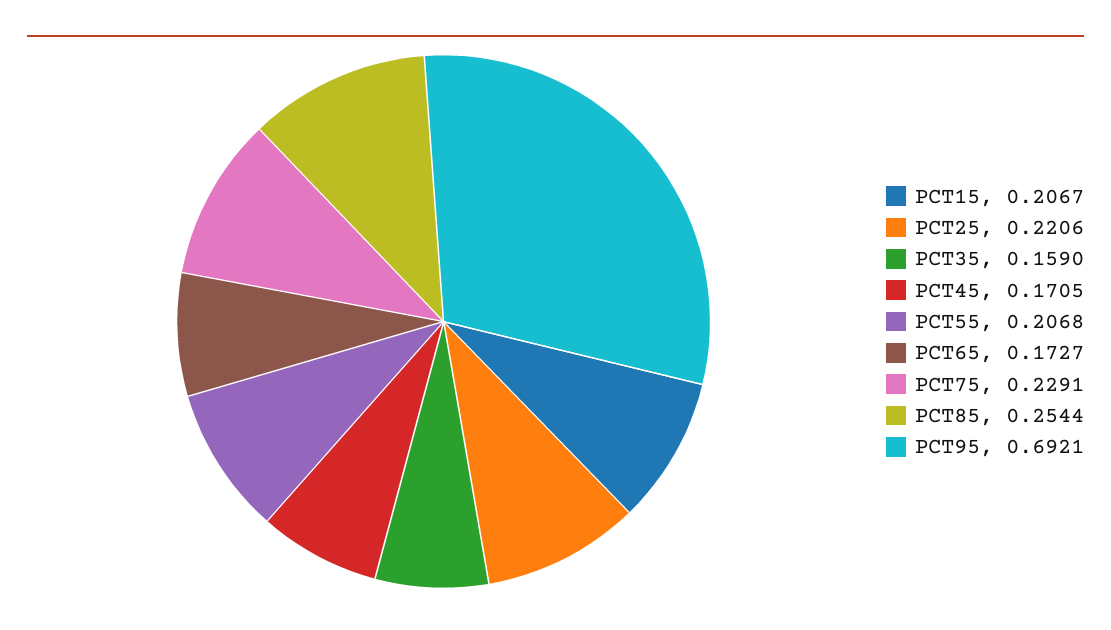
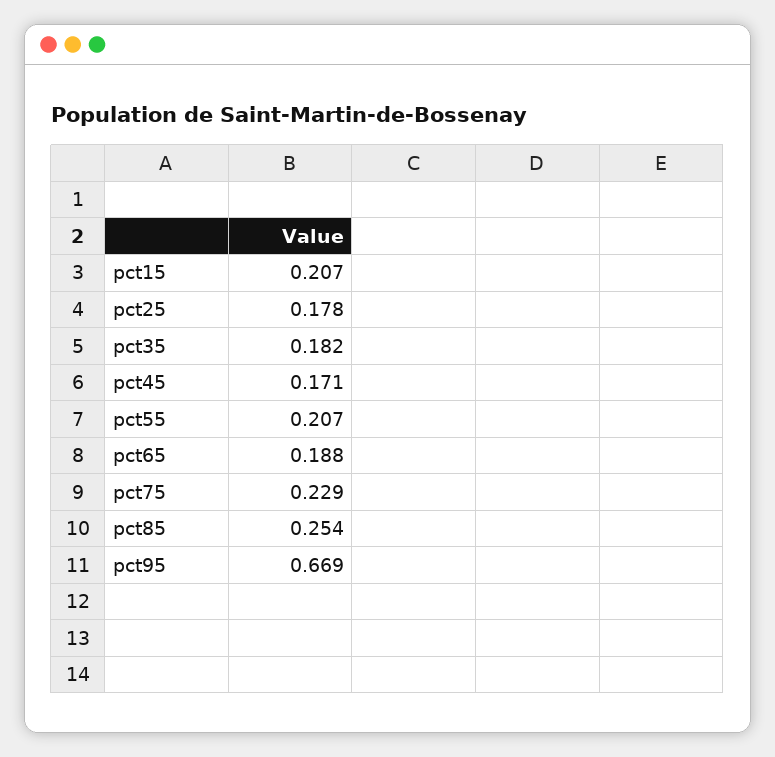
  {
    "PCT15": 0.2067,
-   "PCT25": 0.2206,
+   "PCT25": 0.178,
-   "PCT35": 0.159,
+   "PCT35": 0.182,
    "PCT45": 0.1705,
    "PCT55": 0.2068,
-   "PCT65": 0.1727,
+   "PCT65": 0.188,
    "PCT75": 0.2291,
    "PCT85": 0.2544,
-   "PCT95": 0.6921
+   "PCT95": 0.669
  }

